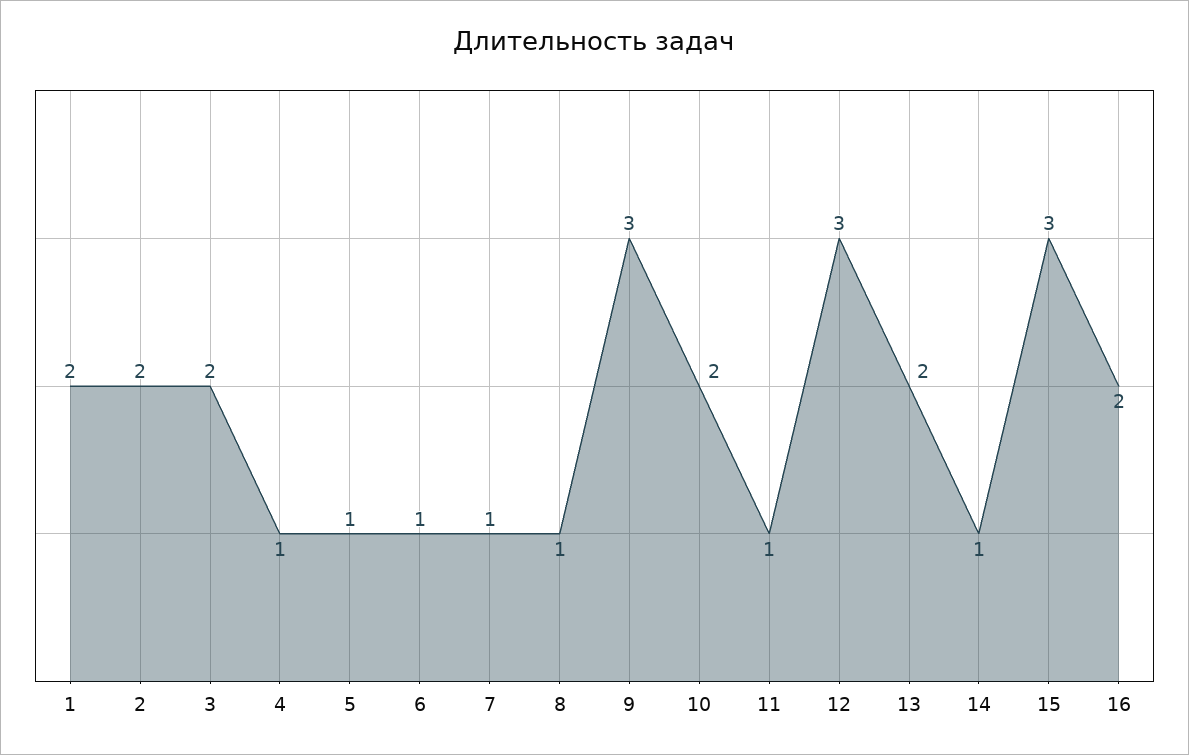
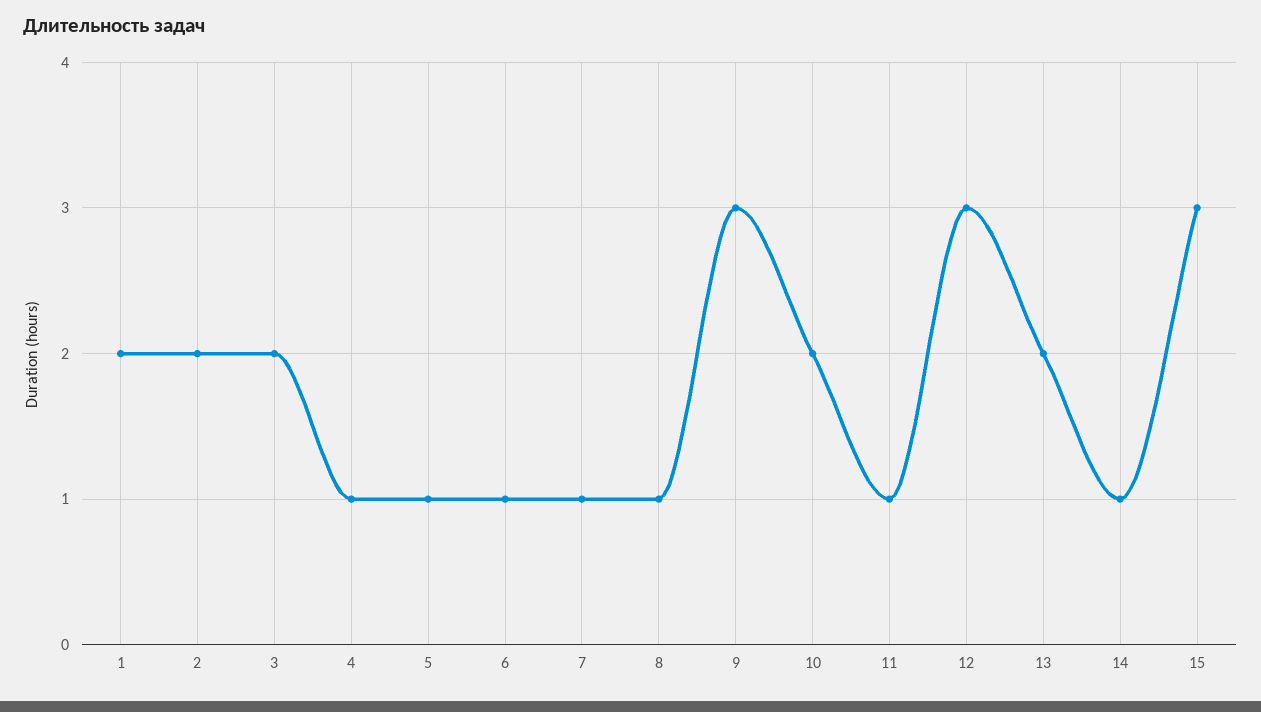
  {
    "1": 2,
    "2": 2,
    "3": 2,
    "4": 1,
    "5": 1,
    "6": 1,
    "7": 1,
    "8": 1,
    "9": 3,
    "10": 2,
    "11": 1,
    "12": 3,
    "13": 2,
    "14": 1,
-   "15": 3,
+   "15": 3
-   "16": 2
  }

